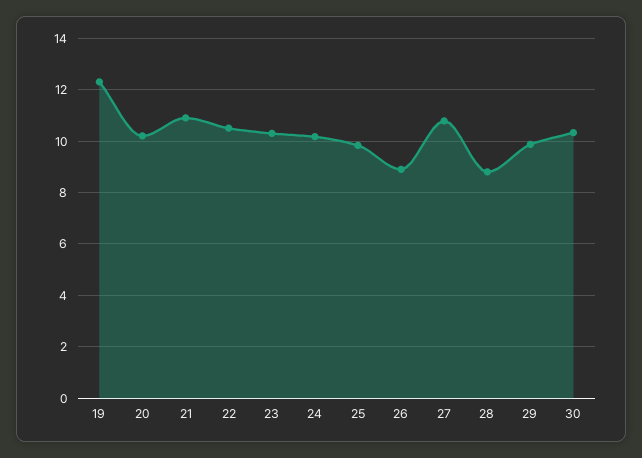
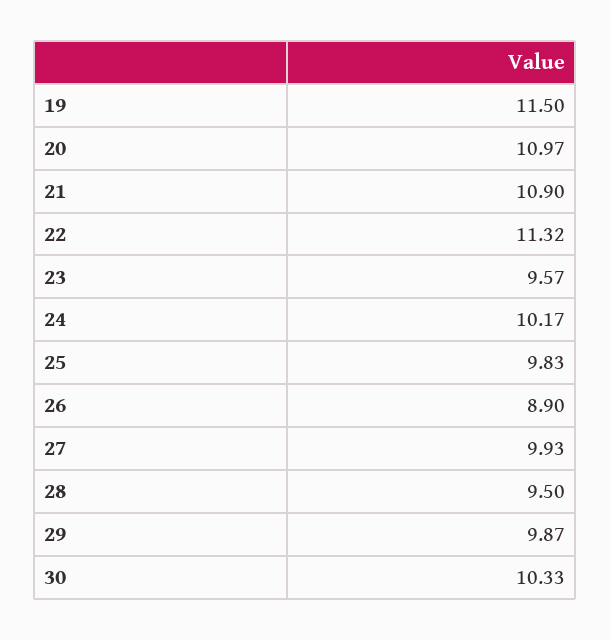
  {
-   "19": 12.25,
+   "19": 11.5,
-   "20": 10.25,
+   "20": 10.97,
    "21": 10.9,
-   "22": 10.5,
+   "22": 11.32,
-   "23": 10.25,
+   "23": 9.57,
    "24": 10.17,
    "25": 9.83,
    "26": 8.9,
-   "27": 10.75,
+   "27": 9.93,
-   "28": 8.75,
+   "28": 9.5,
    "29": 9.87,
    "30": 10.33
  }

